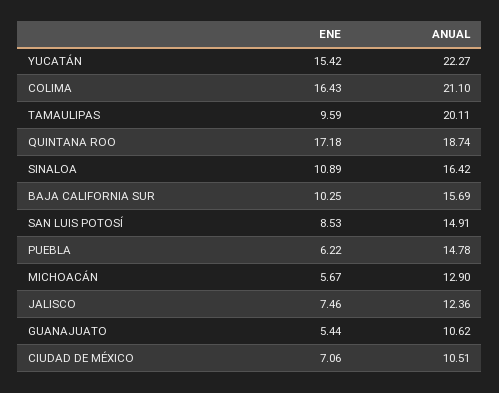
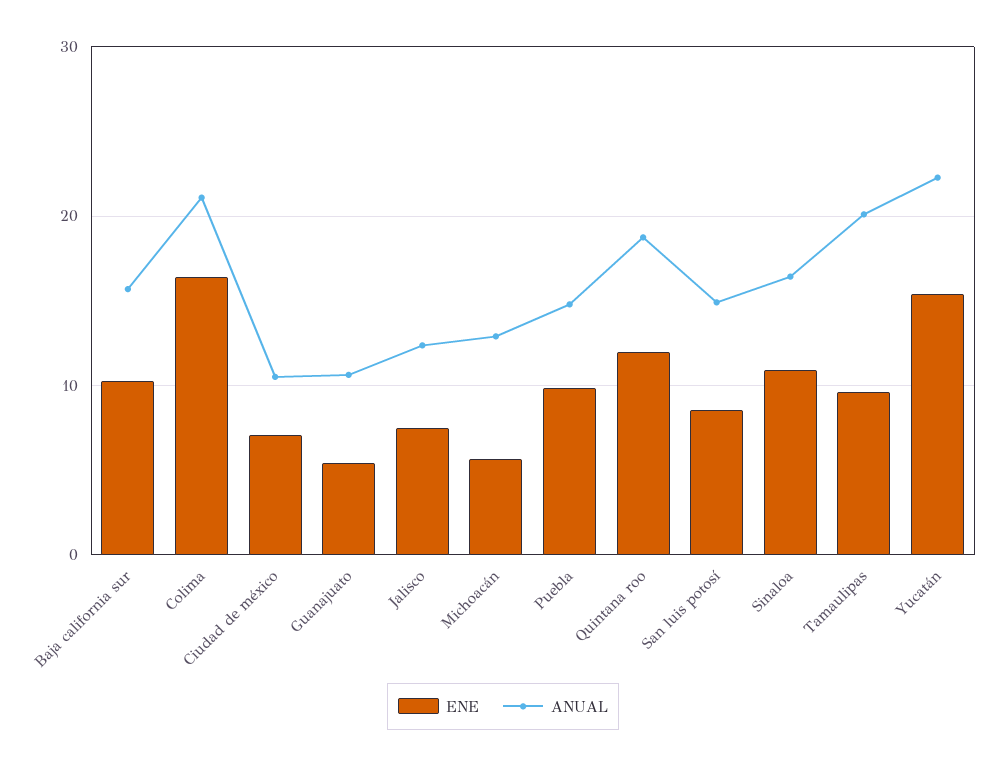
  {
    "ENE": {
      "YUCATÁN": 15.42,
      "COLIMA": 16.43,
      "TAMAULIPAS": 9.59,
-     "QUINTANA ROO": 17.18,
+     "QUINTANA ROO": 12,
      "SINALOA": 10.89,
      "BAJA CALIFORNIA SUR": 10.25,
      "SAN LUIS POTOSÍ": 8.53,
-     "PUEBLA": 6.22,
+     "PUEBLA": 10,
      "MICHOACÁN": 5.67,
      "JALISCO": 7.46,
      "GUANAJUATO": 5.44,
      "CIUDAD DE MÉXICO": 7.06
    },
    "ANUAL": {
      "YUCATÁN": 22.27,
      "COLIMA": 21.1,
      "TAMAULIPAS": 20.11,
      "QUINTANA ROO": 18.74,
      "SINALOA": 16.42,
      "BAJA CALIFORNIA SUR": 15.69,
      "SAN LUIS POTOSÍ": 14.91,
      "PUEBLA": 14.78,
      "MICHOACÁN": 12.9,
      "JALISCO": 12.36,
      "GUANAJUATO": 10.62,
      "CIUDAD DE MÉXICO": 10.51
    }
  }

